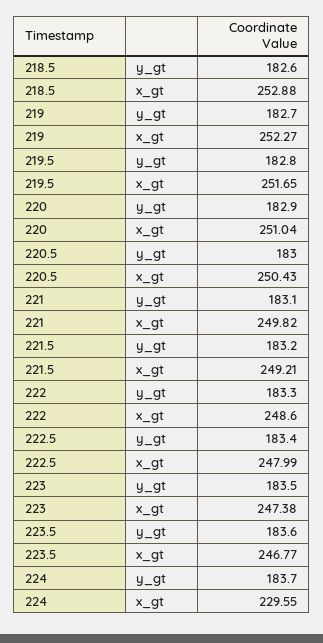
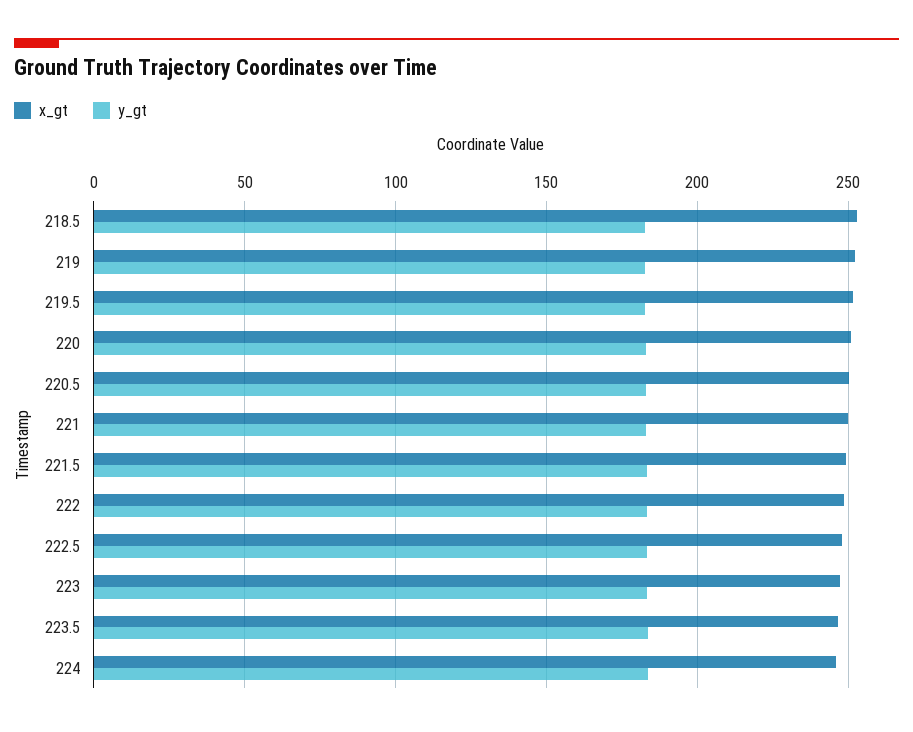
  {
    "y_gt": {
      "218.5": 182.6,
      "219": 182.7,
      "219.5": 182.8,
      "220": 182.9,
      "220.5": 183,
      "221": 183.1,
      "221.5": 183.2,
      "222": 183.3,
      "222.5": 183.4,
      "223": 183.5,
      "223.5": 183.6,
      "224": 183.7
    },
    "x_gt": {
      "218.5": 252.88,
      "219": 252.27,
      "219.5": 251.65,
      "220": 251.04,
      "220.5": 250.43,
      "221": 249.82,
      "221.5": 249.21,
      "222": 248.6,
      "222.5": 247.99,
      "223": 247.38,
      "223.5": 246.77,
-     "224": 229.55
+     "224": 245
    }
  }

